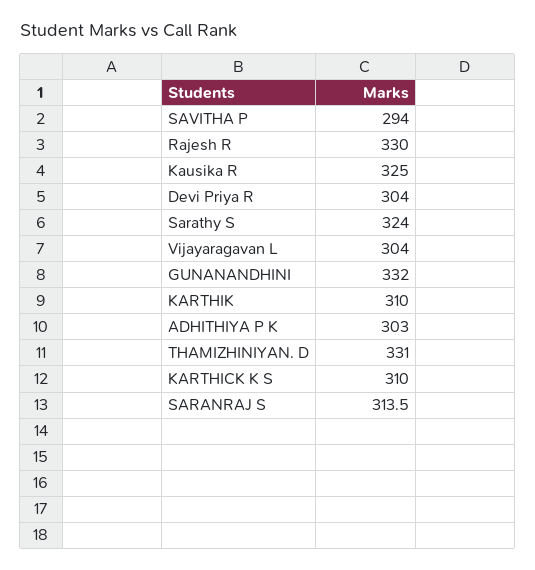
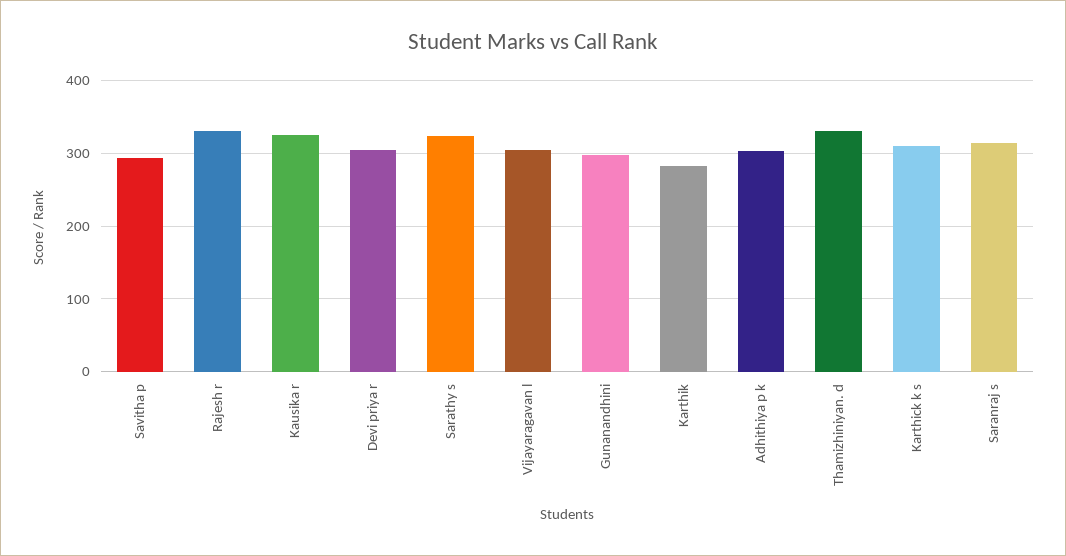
  {
    "SAVITHA P": 294,
    "Rajesh R": 330,
    "Kausika R": 325,
    "Devi Priya R": 304,
    "Sarathy S": 324,
    "Vijayaragavan L": 304,
-   "GUNANANDHINI": 332,
+   "GUNANANDHINI": 300,
-   "KARTHIK": 310,
+   "KARTHIK": 280,
    "ADHITHIYA P K": 303,
    "THAMIZHINIYAN. D": 331,
    "KARTHICK K S": 310,
    "SARANRAJ S": 313.5
  }

